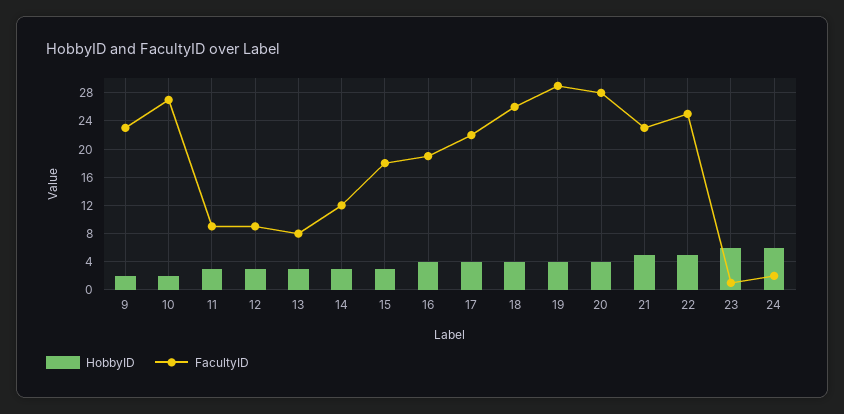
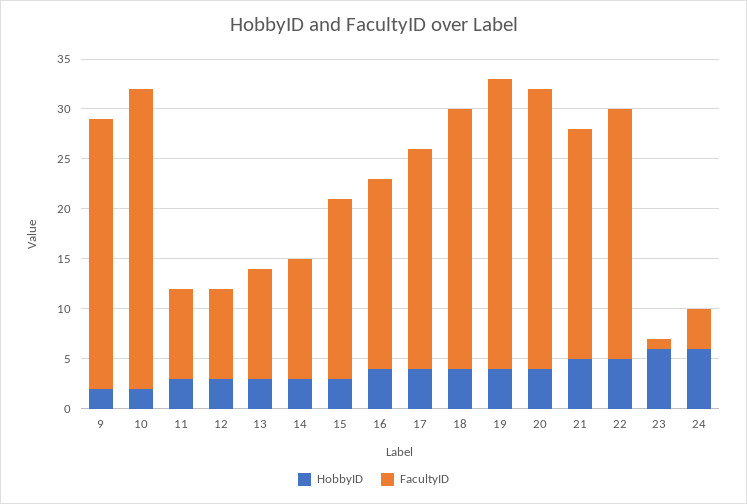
  {
    "HobbyID": {
      "9": 2,
      "10": 2,
      "11": 3,
      "12": 3,
      "13": 3,
      "14": 3,
      "15": 3,
      "16": 4,
      "17": 4,
      "18": 4,
      "19": 4,
      "20": 4,
      "21": 5,
      "22": 5,
      "23": 6,
      "24": 6
    },
    "FacultyID": {
-     "9": 23,
+     "9": 27,
-     "10": 27,
+     "10": 30,
      "11": 9,
      "12": 9,
-     "13": 8,
+     "13": 11,
      "14": 12,
      "15": 18,
      "16": 19,
      "17": 22,
      "18": 26,
      "19": 29,
      "20": 28,
      "21": 23,
      "22": 25,
      "23": 1,
-     "24": 2
+     "24": 4
    }
  }

